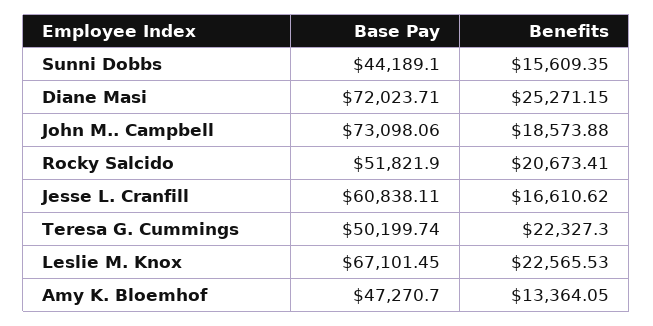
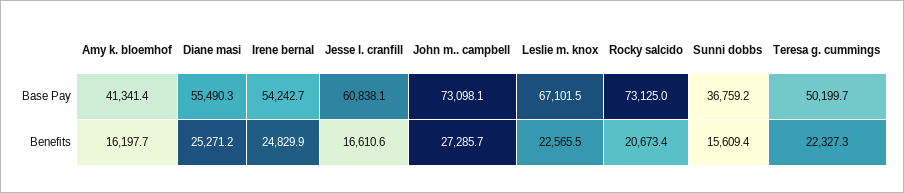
  {
    "Base Pay": {
-     "Sunni Dobbs": 44189.1,
+     "Sunni Dobbs": 36759.2,
-     "Diane Masi": 72023.71,
+     "Diane Masi": 55490.3,
      "John M.. Campbell": 73098.06,
-     "Rocky Salcido": 51821.9,
+     "Rocky Salcido": 73125,
      "Jesse L. Cranfill": 60838.11,
      "Teresa G. Cummings": 50199.74,
      "Leslie M. Knox": 67101.45,
-     "Amy K. Bloemhof": 47270.7
+     "Amy K. Bloemhof": 41341.4,
+     "Irene bernal": 54242.7
    },
    "Benefits": {
      "Sunni Dobbs": 15609.35,
      "Diane Masi": 25271.15,
-     "John M.. Campbell": 18573.88,
+     "John M.. Campbell": 27285.7,
      "Rocky Salcido": 20673.41,
      "Jesse L. Cranfill": 16610.62,
      "Teresa G. Cummings": 22327.3,
      "Leslie M. Knox": 22565.53,
-     "Amy K. Bloemhof": 13364.05
+     "Amy K. Bloemhof": 16197.7,
+     "Irene bernal": 24829.9
    }
  }

